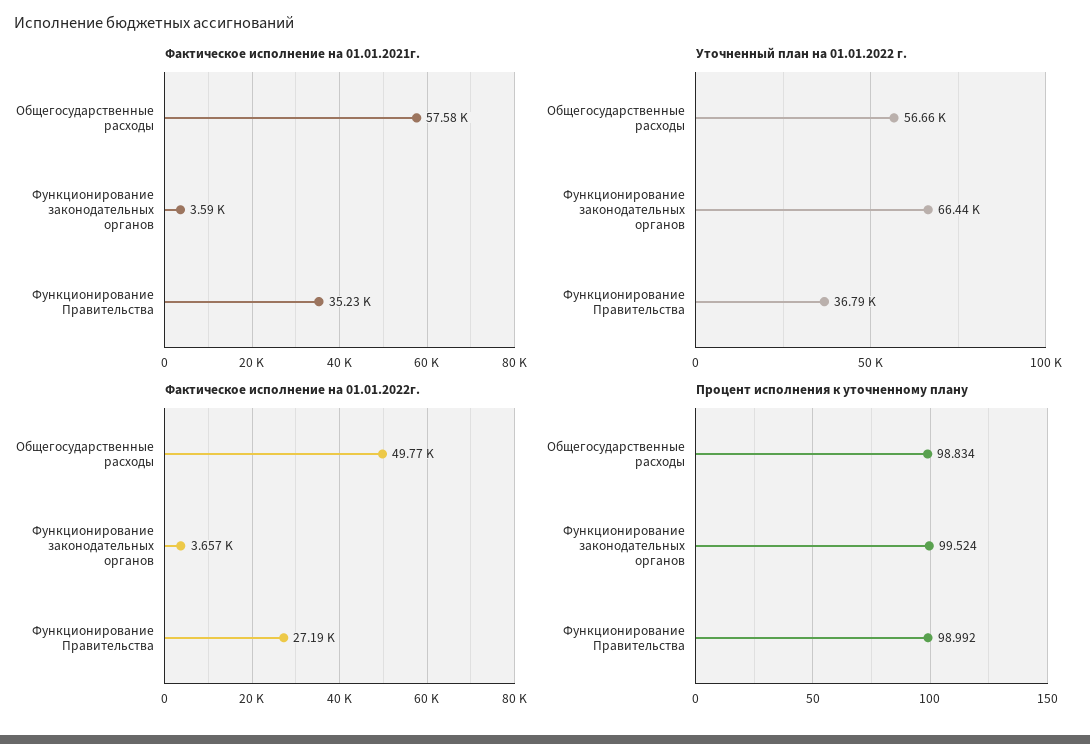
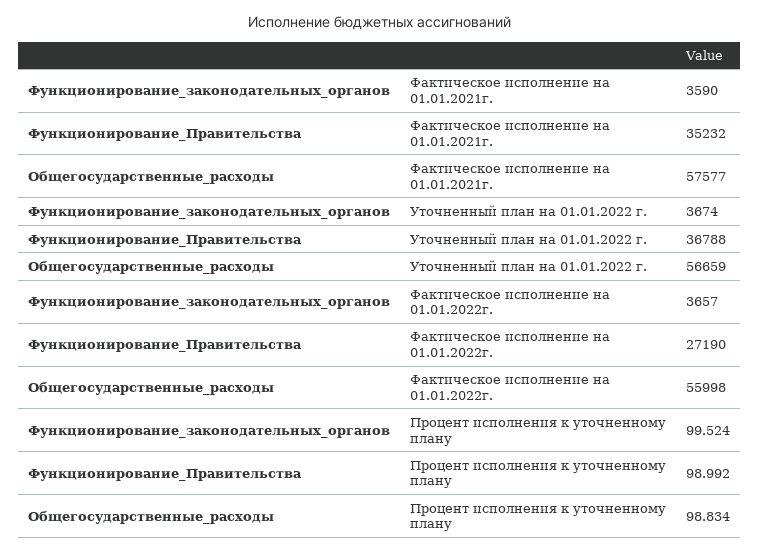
  {
    "Фактическое исполнение на 01.01.2021г.": {
      "Общегосударственные расходы": 57577,
      "Функционирование законодательных органов": 3590,
      "Функционирование Правительства": 35232
    },
    "Уточненный план на 01.01.2022 г.": {
      "Общегосударственные расходы": 56659,
-     "Функционирование законодательных органов": 66440,
+     "Функционирование законодательных органов": 3674,
      "Функционирование Правительства": 36788
    },
    "Фактическое исполнение на 01.01.2022г.": {
-     "Общегосударственные расходы": 49770,
+     "Общегосударственные расходы": 55998,
      "Функционирование законодательных органов": 3657,
      "Функционирование Правительства": 27190
    },
    "Процент исполнения к уточненному плану": {
      "Общегосударственные расходы": 98.834,
      "Функционирование законодательных органов": 99.524,
      "Функционирование Правительства": 98.992
    }
  }

